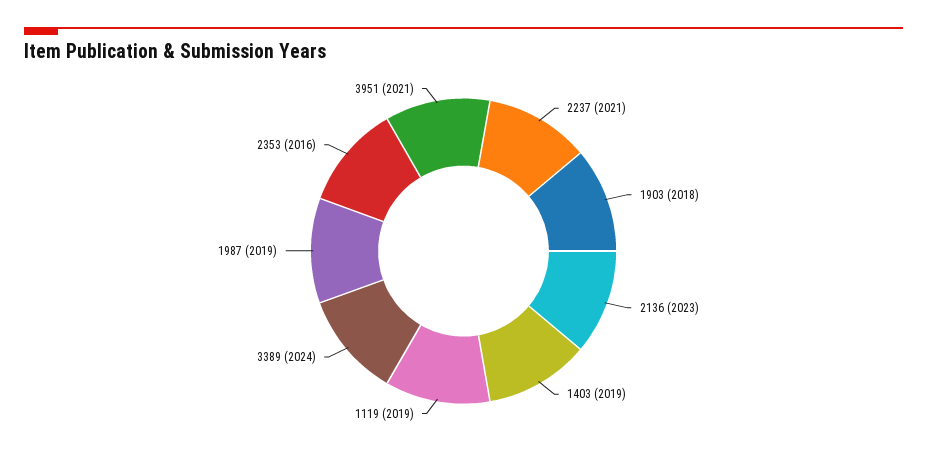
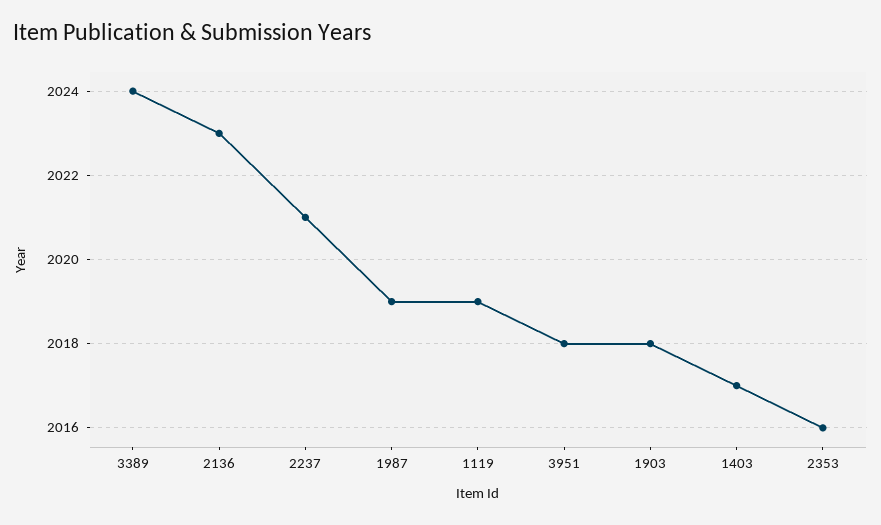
  {
    "2237": 2021,
    "1903": 2018,
    "2136": 2023,
-   "1403": 2019,
+   "1403": 2017,
    "1119": 2019,
    "3389": 2024,
    "1987": 2019,
    "2353": 2016,
-   "3951": 2021
+   "3951": 2018
  }

